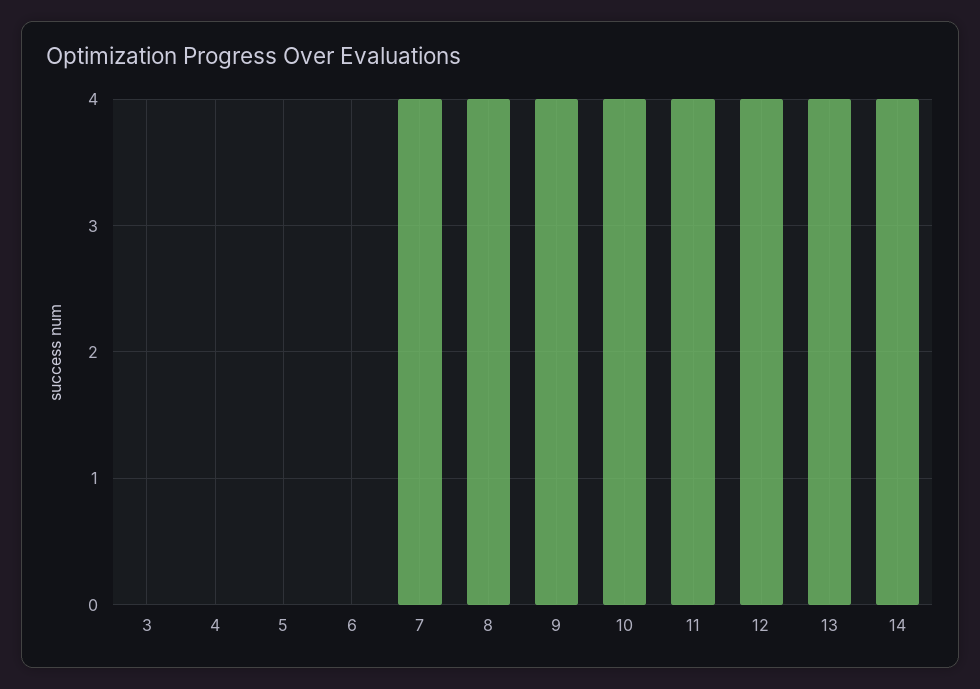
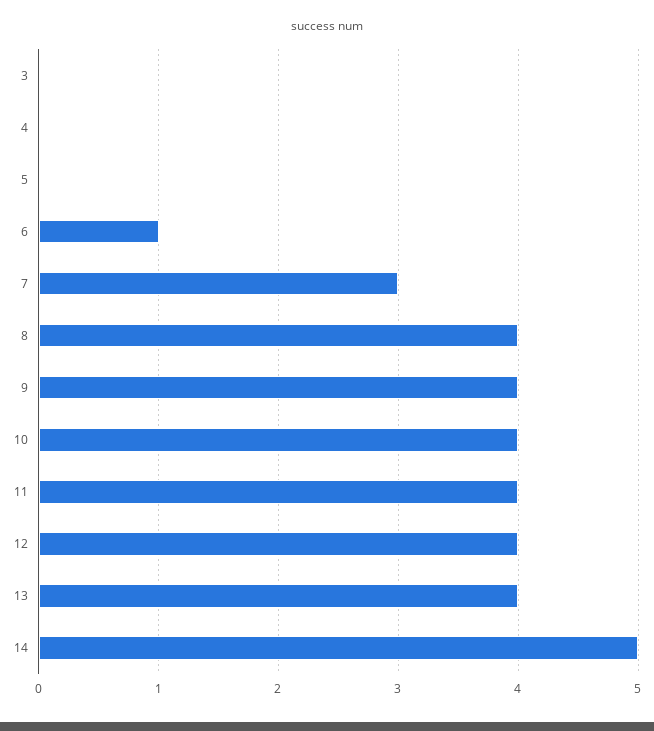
  {
    "3": 0,
    "4": 0,
    "5": 0,
-   "6": 0,
+   "6": 1,
-   "7": 4,
+   "7": 3,
    "8": 4,
    "9": 4,
    "10": 4,
    "11": 4,
    "12": 4,
    "13": 4,
-   "14": 4
+   "14": 5
  }

